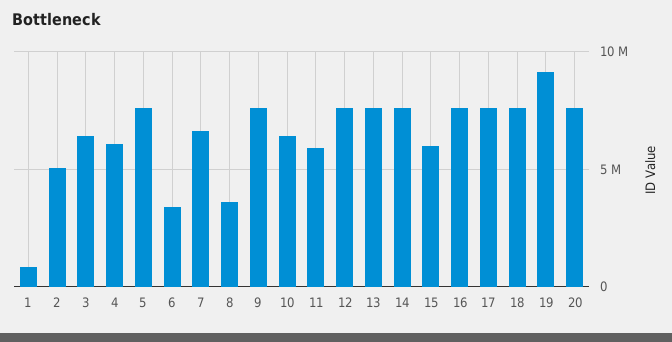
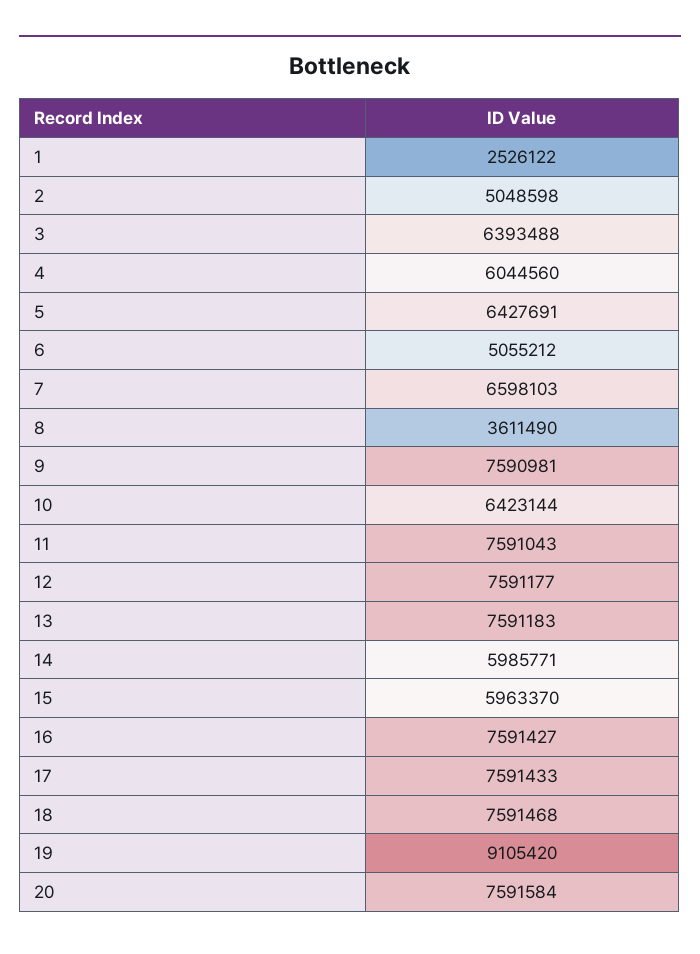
  {
-   "1": 1000000,
+   "1": 2526122,
    "2": 5048598,
    "3": 6393488,
    "4": 6044560,
-   "5": 7500000,
+   "5": 6427691,
-   "6": 3500000,
+   "6": 5055212,
    "7": 6598103,
    "8": 3611490,
    "9": 7590981,
    "10": 6423144,
-   "11": 6000000,
+   "11": 7591043,
    "12": 7591177,
    "13": 7591183,
-   "14": 7500000,
+   "14": 5985771,
    "15": 5963370,
    "16": 7591427,
    "17": 7591433,
    "18": 7591468,
    "19": 9105420,
    "20": 7591584
  }

